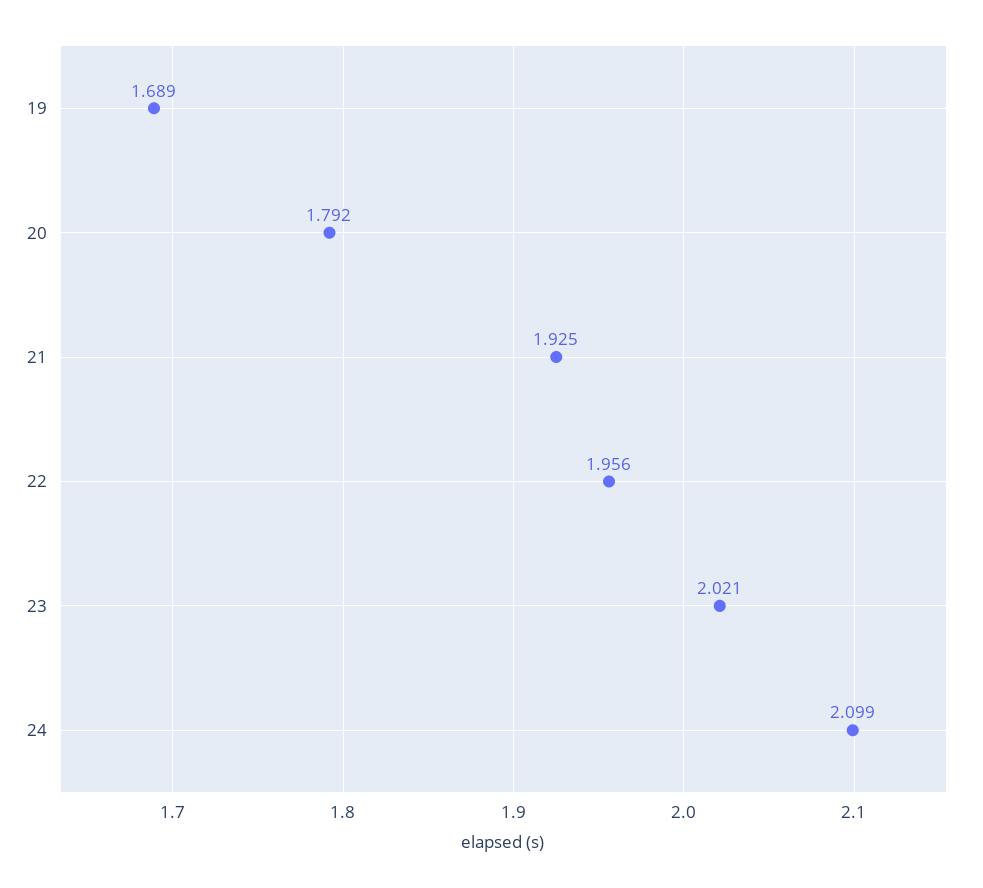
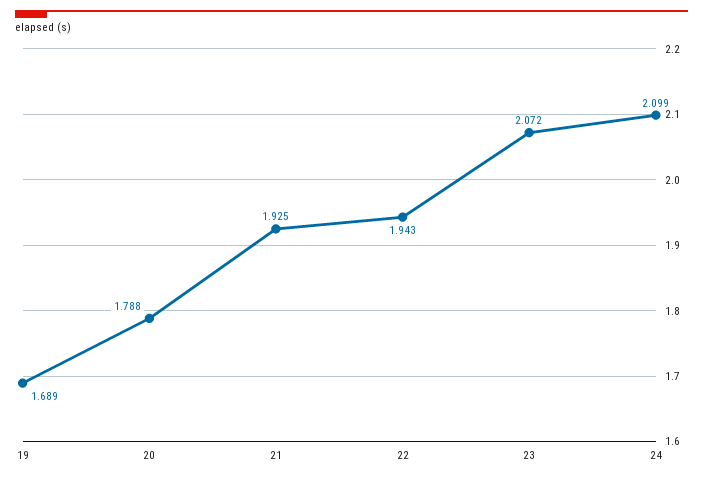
  {
    "19": 1.689,
-   "20": 1.792,
+   "20": 1.788,
    "21": 1.925,
-   "22": 1.956,
+   "22": 1.943,
-   "23": 2.021,
+   "23": 2.072,
    "24": 2.099
  }

